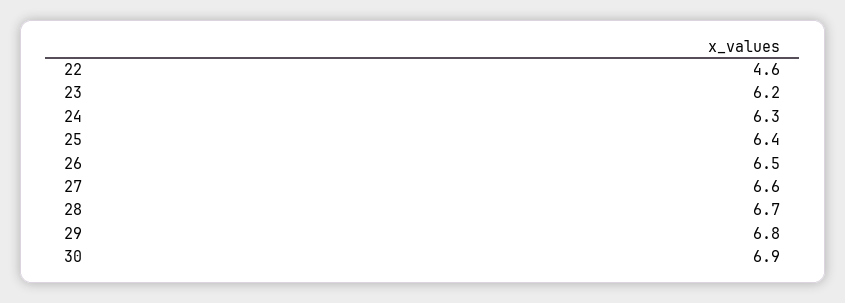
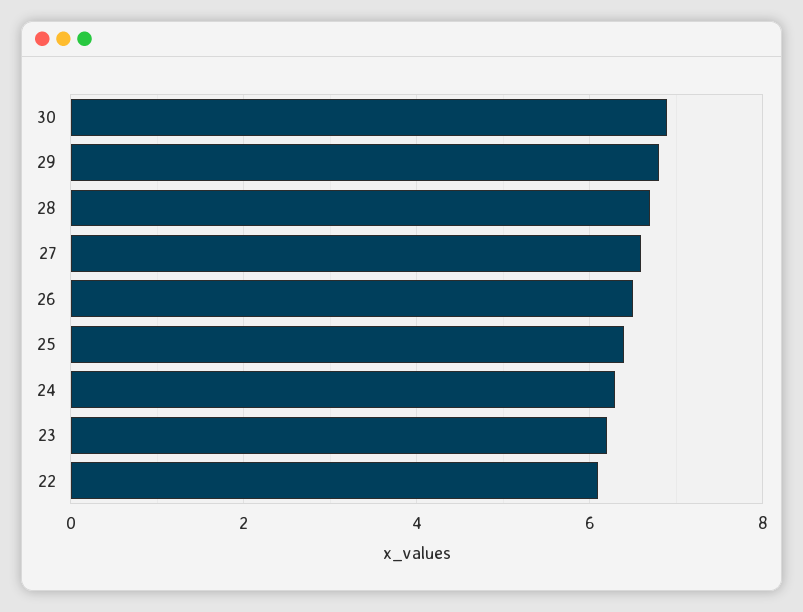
  {
-   "22": 4.6,
+   "22": 6,
    "23": 6.2,
    "24": 6.3,
    "25": 6.4,
    "26": 6.5,
    "27": 6.6,
    "28": 6.7,
    "29": 6.8,
    "30": 6.9
  }

